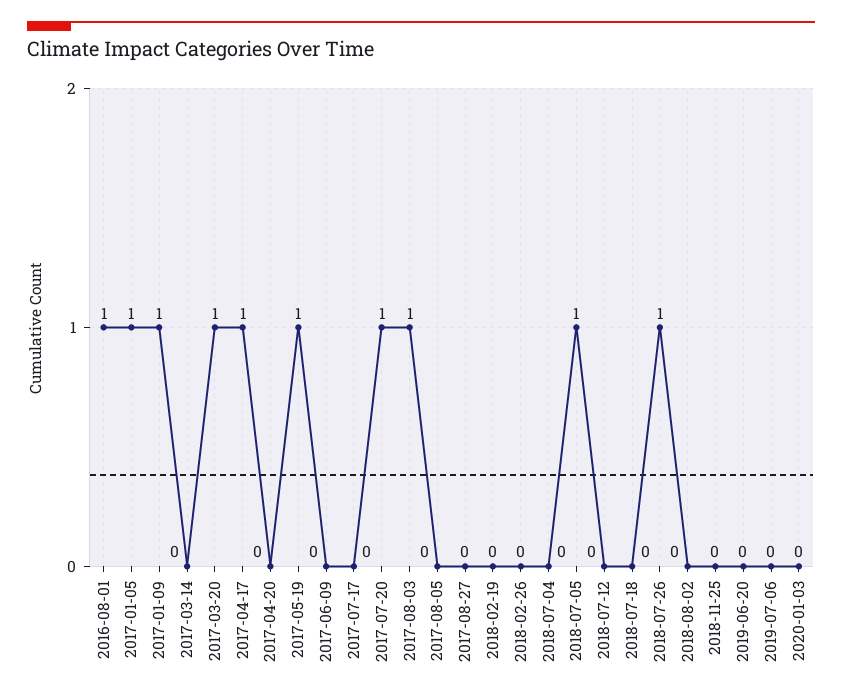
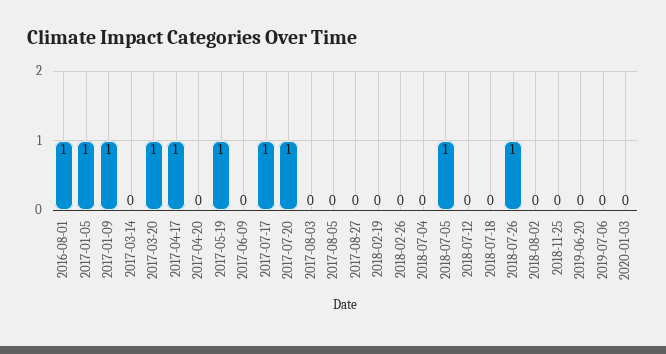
  {
    "2016-08-01": 1,
    "2017-01-05": 1,
    "2017-01-09": 1,
    "2017-03-14": 0,
    "2017-03-20": 1,
    "2017-04-17": 1,
    "2017-04-20": 0,
    "2017-05-19": 1,
    "2017-06-09": 0,
-   "2017-07-17": 0,
+   "2017-07-17": 1,
    "2017-07-20": 1,
-   "2017-08-03": 1,
+   "2017-08-03": 0,
    "2017-08-05": 0,
    "2017-08-27": 0,
    "2018-02-19": 0,
    "2018-02-26": 0,
    "2018-07-04": 0,
    "2018-07-05": 1,
    "2018-07-12": 0,
    "2018-07-18": 0,
    "2018-07-26": 1,
    "2018-08-02": 0,
    "2018-11-25": 0,
    "2019-06-20": 0,
    "2019-07-06": 0,
    "2020-01-03": 0
  }

